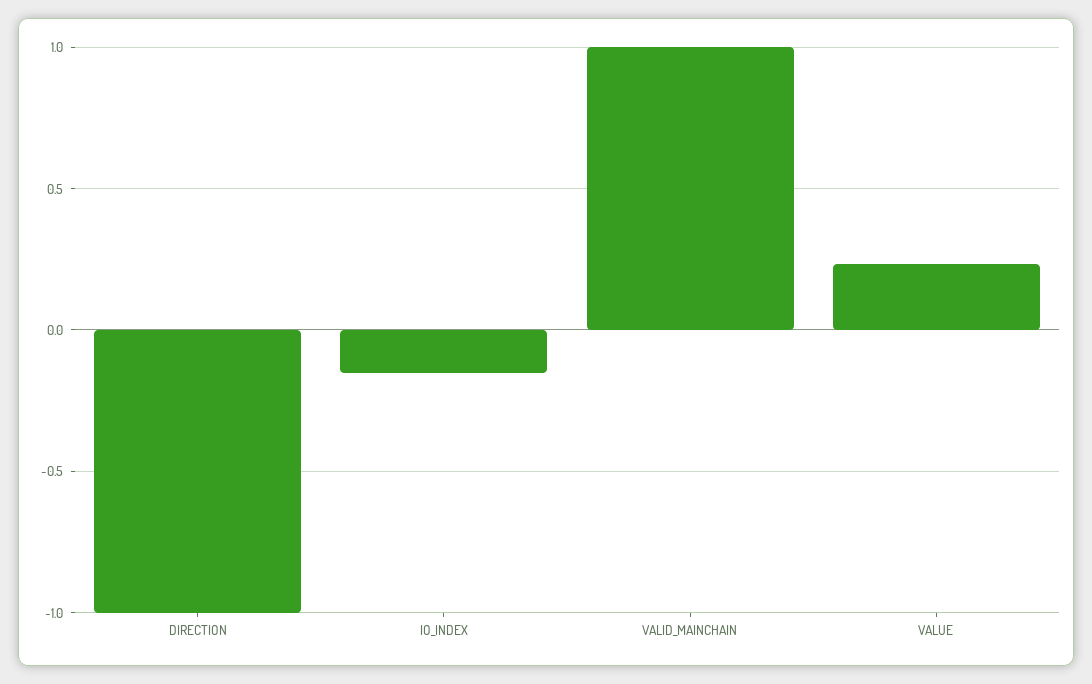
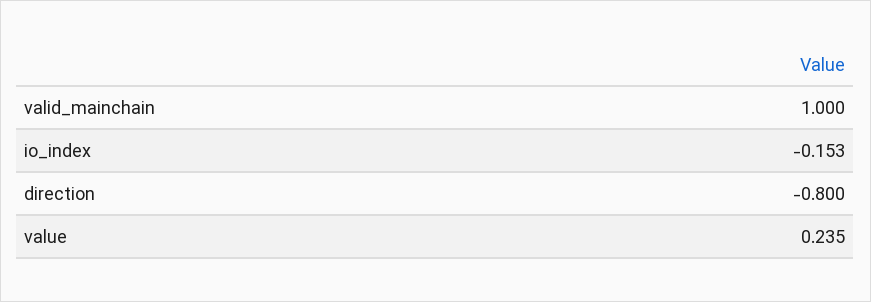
  {
-   "DIRECTION": -1,
+   "DIRECTION": -0.8,
    "IO_INDEX": -0.153,
    "VALID_MAINCHAIN": 1,
    "VALUE": 0.235
  }

